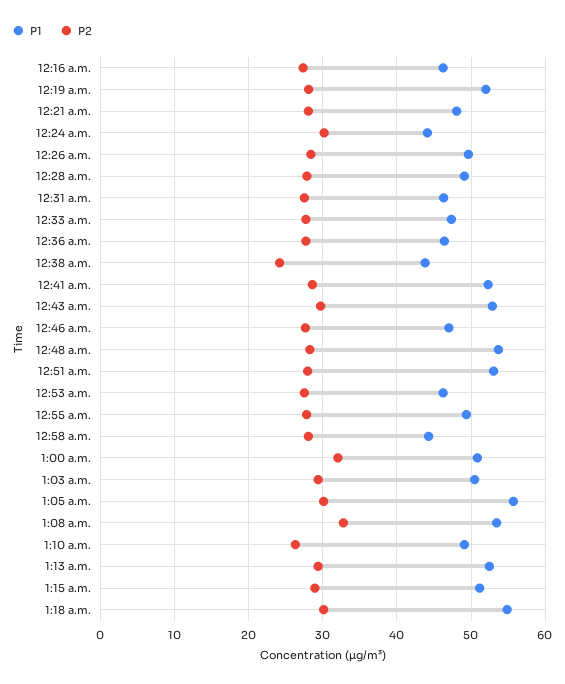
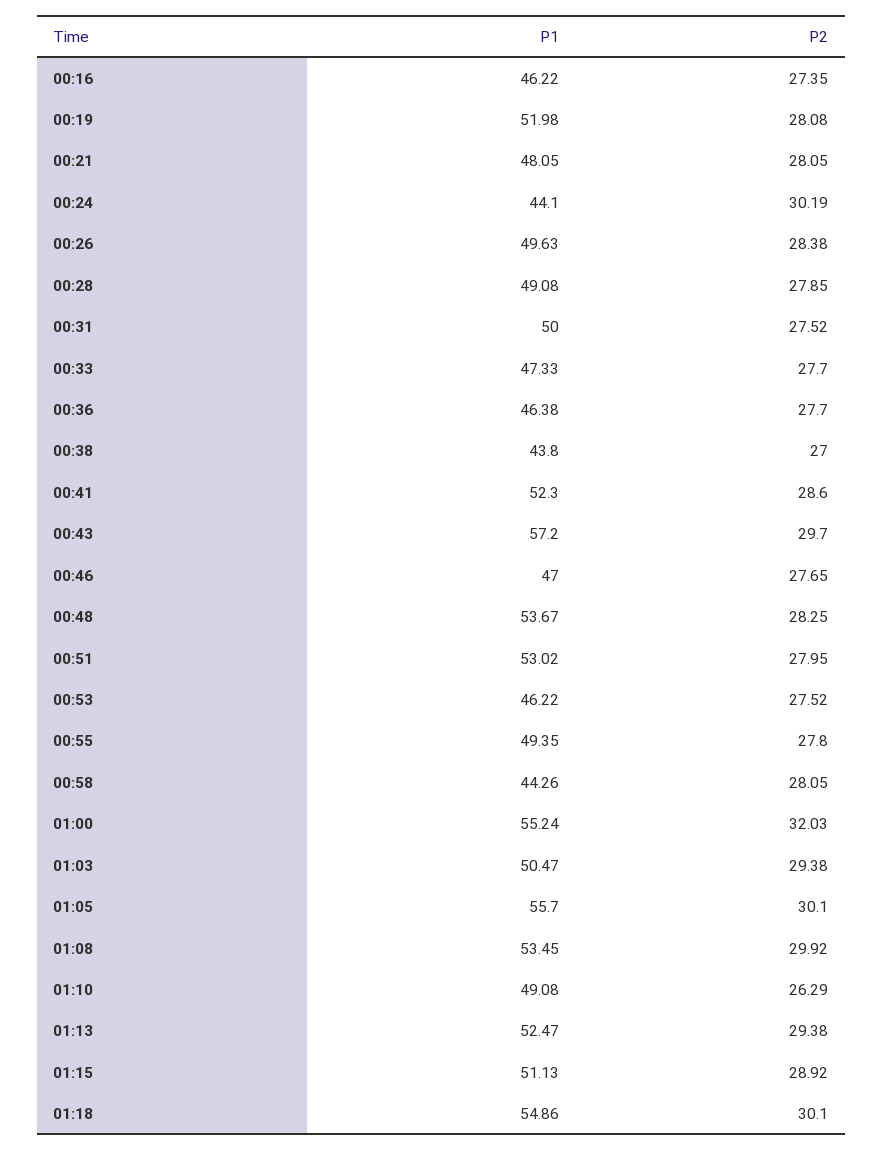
  {
    "P1": {
      "12:16 a.m.": 46.22,
      "12:19 a.m.": 51.98,
      "12:21 a.m.": 48.05,
      "12:24 a.m.": 44.1,
      "12:26 a.m.": 49.63,
      "12:28 a.m.": 49.08,
-     "12:31 a.m.": 46,
+     "12:31 a.m.": 50,
      "12:33 a.m.": 47.33,
      "12:36 a.m.": 46.38,
      "12:38 a.m.": 43.8,
      "12:41 a.m.": 52.3,
-     "12:43 a.m.": 53,
+     "12:43 a.m.": 57.2,
      "12:46 a.m.": 47,
      "12:48 a.m.": 53.67,
      "12:51 a.m.": 53.02,
      "12:53 a.m.": 46.22,
      "12:55 a.m.": 49.35,
      "12:58 a.m.": 44.26,
-     "1:00 a.m.": 51,
+     "1:00 a.m.": 55.24,
      "1:03 a.m.": 50.47,
      "1:05 a.m.": 55.7,
      "1:08 a.m.": 53.45,
      "1:10 a.m.": 49.08,
      "1:13 a.m.": 52.47,
      "1:15 a.m.": 51.13,
      "1:18 a.m.": 54.86
    },
    "P2": {
      "12:16 a.m.": 27.35,
      "12:19 a.m.": 28.08,
      "12:21 a.m.": 28.05,
      "12:24 a.m.": 30.19,
      "12:26 a.m.": 28.38,
      "12:28 a.m.": 27.85,
      "12:31 a.m.": 27.52,
      "12:33 a.m.": 27.7,
      "12:36 a.m.": 27.7,
-     "12:38 a.m.": 24,
+     "12:38 a.m.": 27,
      "12:41 a.m.": 28.6,
      "12:43 a.m.": 29.7,
      "12:46 a.m.": 27.65,
      "12:48 a.m.": 28.25,
      "12:51 a.m.": 27.95,
      "12:53 a.m.": 27.52,
      "12:55 a.m.": 27.8,
      "12:58 a.m.": 28.05,
      "1:00 a.m.": 32.03,
      "1:03 a.m.": 29.38,
      "1:05 a.m.": 30.1,
-     "1:08 a.m.": 33,
+     "1:08 a.m.": 29.92,
      "1:10 a.m.": 26.29,
      "1:13 a.m.": 29.38,
      "1:15 a.m.": 28.92,
      "1:18 a.m.": 30.1
    }
  }

